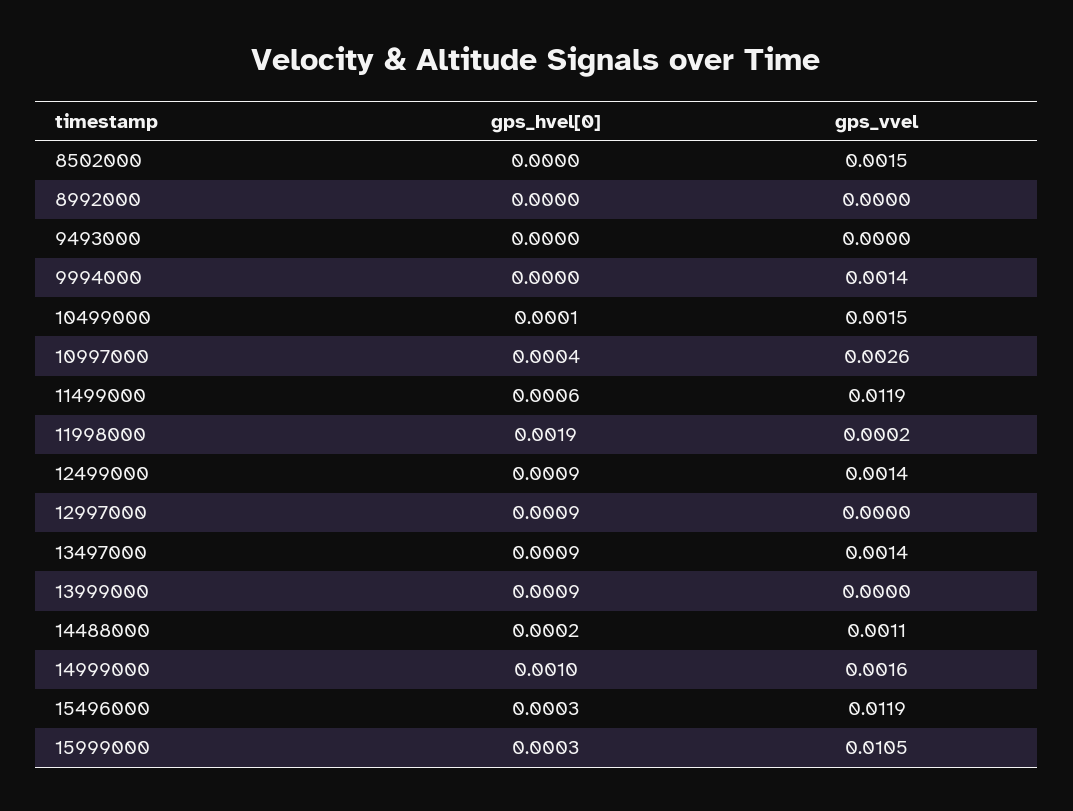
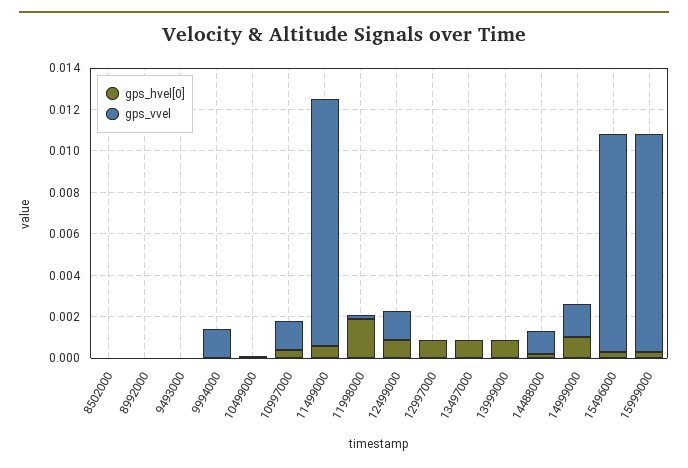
  {
    "gps_hvel[0]": {
      "8502000": 0,
      "8992000": 0,
      "9493000": 0,
      "9994000": 0,
      "10499000": 0.0001,
      "10997000": 0.0004,
      "11499000": 0.0006,
      "11998000": 0.0019,
      "12499000": 0.0009,
      "12997000": 0.0009,
      "13497000": 0.0009,
      "13999000": 0.0009,
      "14488000": 0.0002,
      "14999000": 0.001,
      "15496000": 0.0003,
      "15999000": 0.0003
    },
    "gps_vvel": {
-     "8502000": 0.0015,
+     "8502000": 0,
      "8992000": 0,
      "9493000": 0,
      "9994000": 0.0014,
-     "10499000": 0.0015,
+     "10499000": 0,
-     "10997000": 0.0026,
+     "10997000": 0.0015,
      "11499000": 0.0119,
      "11998000": 0.0002,
      "12499000": 0.0014,
      "12997000": 0,
-     "13497000": 0.0014,
+     "13497000": 0,
      "13999000": 0,
      "14488000": 0.0011,
      "14999000": 0.0016,
-     "15496000": 0.0119,
+     "15496000": 0.0105,
      "15999000": 0.0105
    }
  }

